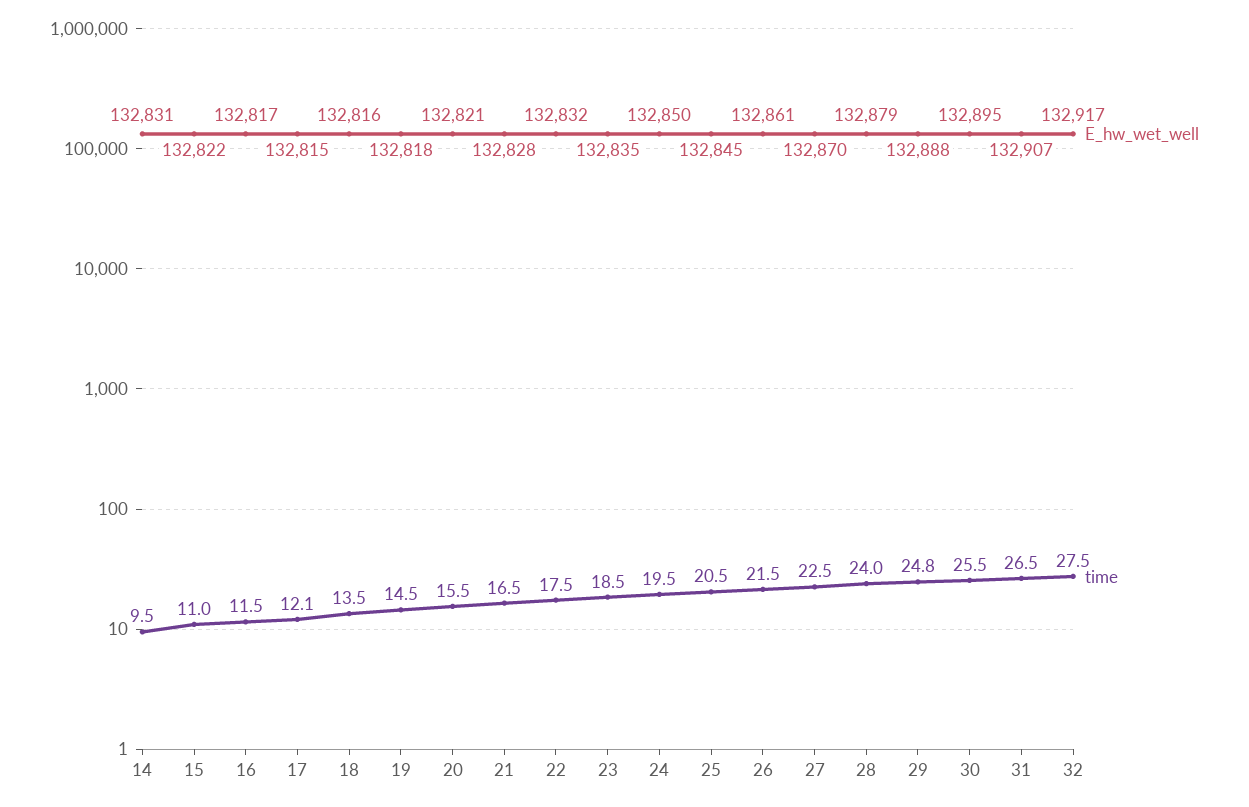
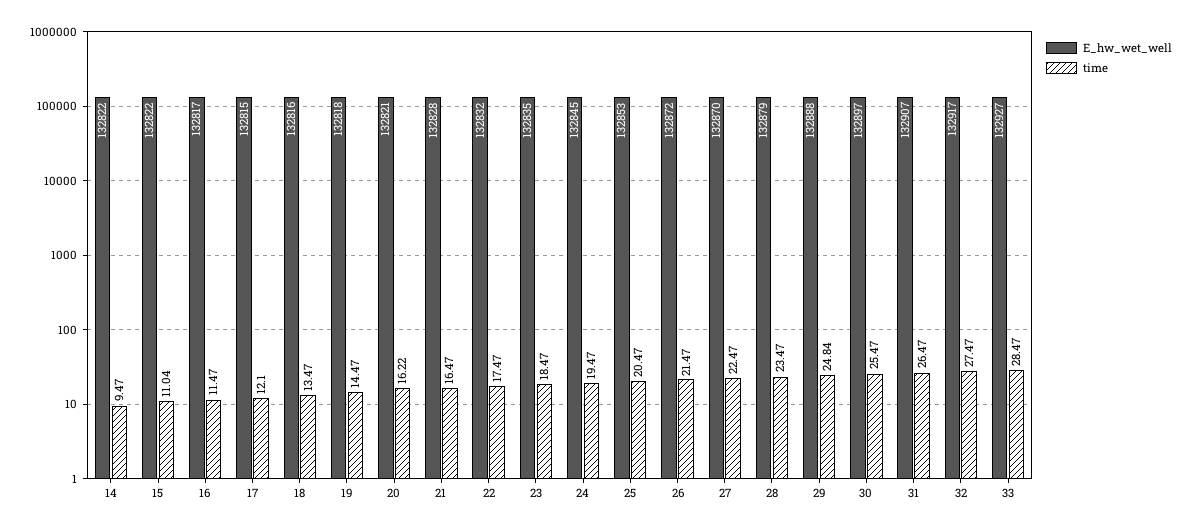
  {
    "E_hw_wet_well": {
-     "14": 132831,
+     "14": 132822,
      "15": 132822,
      "16": 132817,
      "17": 132815,
      "18": 132816,
      "19": 132818,
      "20": 132821,
      "21": 132828,
      "22": 132832,
      "23": 132835,
-     "24": 132850,
+     "24": 132845,
-     "25": 132845,
+     "25": 132853,
-     "26": 132861,
+     "26": 132872,
      "27": 132870,
      "28": 132879,
      "29": 132888,
-     "30": 132895,
+     "30": 132897,
      "31": 132907,
-     "32": 132917
+     "32": 132917,
+     "33": 132927
    },
    "time": {
      "14": 9.47,
      "15": 11.04,
      "16": 11.47,
      "17": 12.1,
      "18": 13.47,
      "19": 14.47,
-     "20": 15.5,
+     "20": 16.22,
      "21": 16.47,
      "22": 17.47,
      "23": 18.47,
      "24": 19.47,
      "25": 20.47,
      "26": 21.47,
      "27": 22.47,
-     "28": 24,
+     "28": 23.47,
      "29": 24.84,
      "30": 25.47,
      "31": 26.47,
-     "32": 27.47
+     "32": 27.47,
+     "33": 28.47
    }
  }

